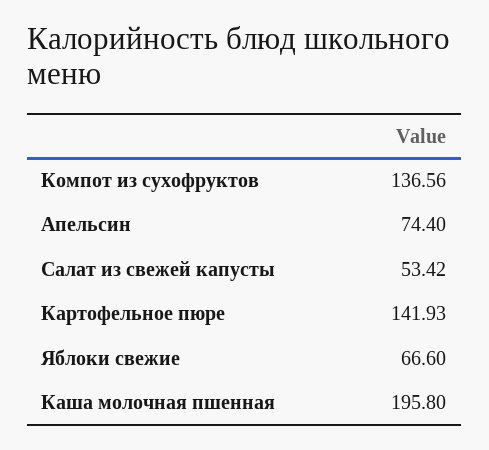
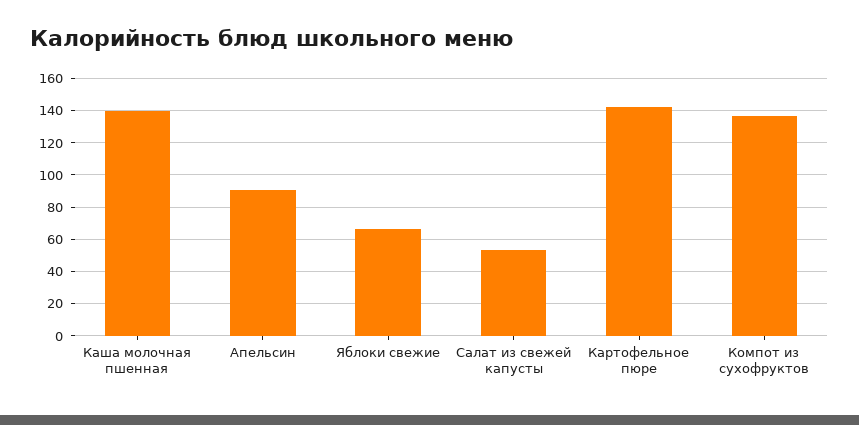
  {
    "Компот из сухофруктов": 136.56,
-   "Апельсин": 74.4,
+   "Апельсин": 90,
    "Салат из свежей капусты": 53.42,
    "Картофельное пюре": 141.93,
    "Яблоки свежие": 66.6,
-   "Каша молочная пшенная": 195.8
+   "Каша молочная пшенная": 140
  }

